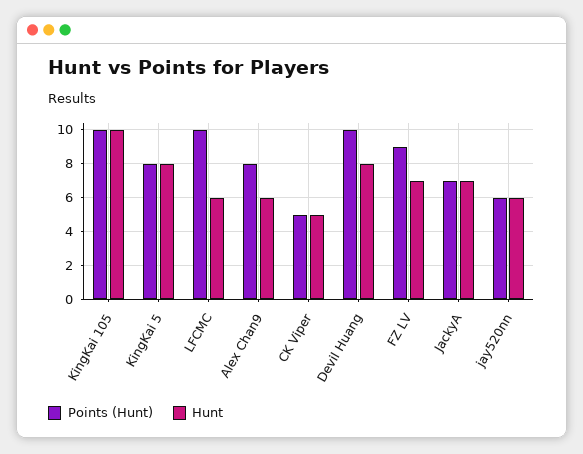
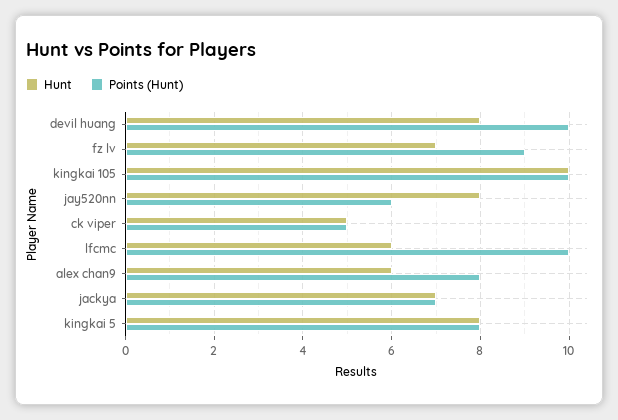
  {
    "Points (Hunt)": {
      "KingKai 105": 10,
      "KingKai 5": 8,
      "LFCMC": 10,
      "Alex Chan9": 8,
      "CK Viper": 5,
      "Devil Huang": 10,
      "FZ LV": 9,
      "JackyA": 7,
      "jay520nn": 6
    },
    "Hunt": {
      "KingKai 105": 10,
      "KingKai 5": 8,
      "LFCMC": 6,
      "Alex Chan9": 6,
      "CK Viper": 5,
      "Devil Huang": 8,
      "FZ LV": 7,
      "JackyA": 7,
-     "jay520nn": 6
+     "jay520nn": 8
    }
  }

